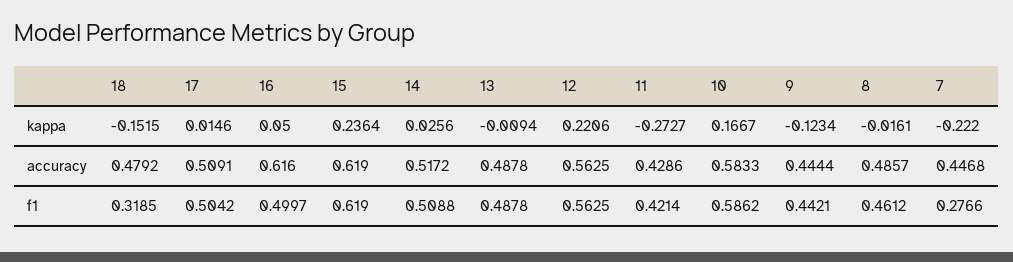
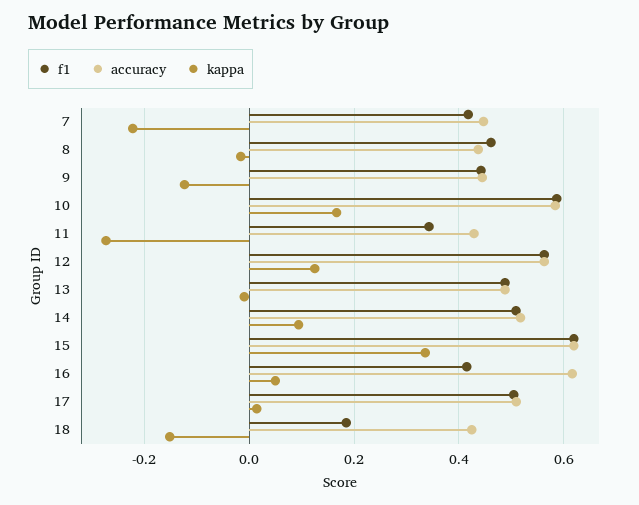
  {
    "kappa": {
      "18": -0.1515,
      "17": 0.0146,
      "16": 0.05,
-     "15": 0.2364,
+     "15": 0.34,
-     "14": 0.0256,
+     "14": 0.1,
      "13": -0.0094,
-     "12": 0.2206,
+     "12": 0.12,
      "11": -0.2727,
      "10": 0.1667,
      "9": -0.1234,
      "8": -0.0161,
      "7": -0.222
    },
    "accuracy": {
-     "18": 0.4792,
+     "18": 0.42,
      "17": 0.5091,
      "16": 0.616,
      "15": 0.619,
      "14": 0.5172,
      "13": 0.4878,
      "12": 0.5625,
      "11": 0.4286,
      "10": 0.5833,
      "9": 0.4444,
-     "8": 0.4857,
+     "8": 0.44,
      "7": 0.4468
    },
    "f1": {
-     "18": 0.3185,
+     "18": 0.18,
      "17": 0.5042,
-     "16": 0.4997,
+     "16": 0.42,
      "15": 0.619,
      "14": 0.5088,
      "13": 0.4878,
      "12": 0.5625,
-     "11": 0.4214,
+     "11": 0.34,
      "10": 0.5862,
      "9": 0.4421,
      "8": 0.4612,
-     "7": 0.2766
+     "7": 0.42
    }
  }

